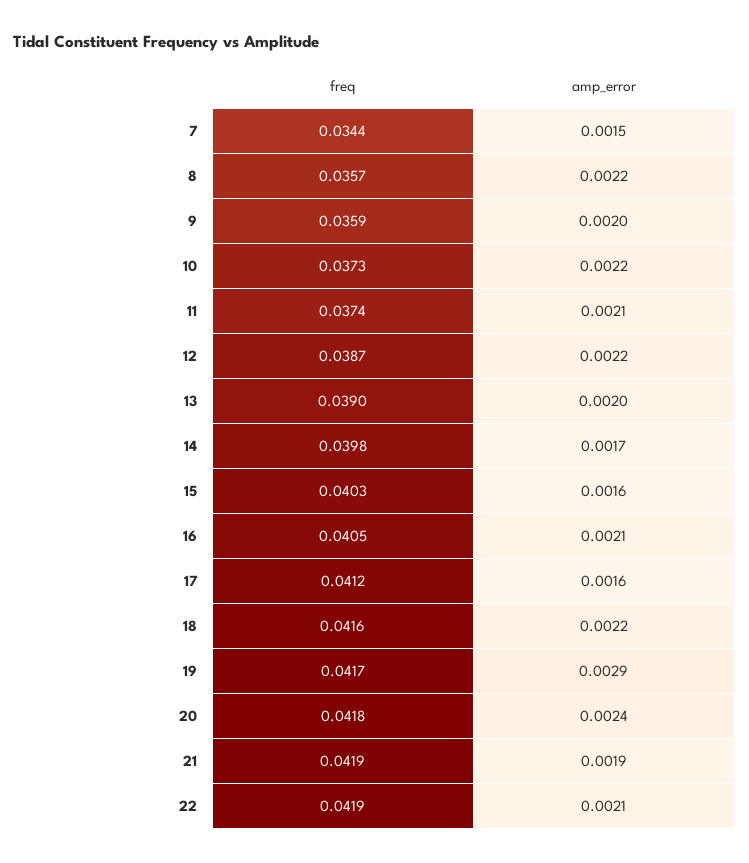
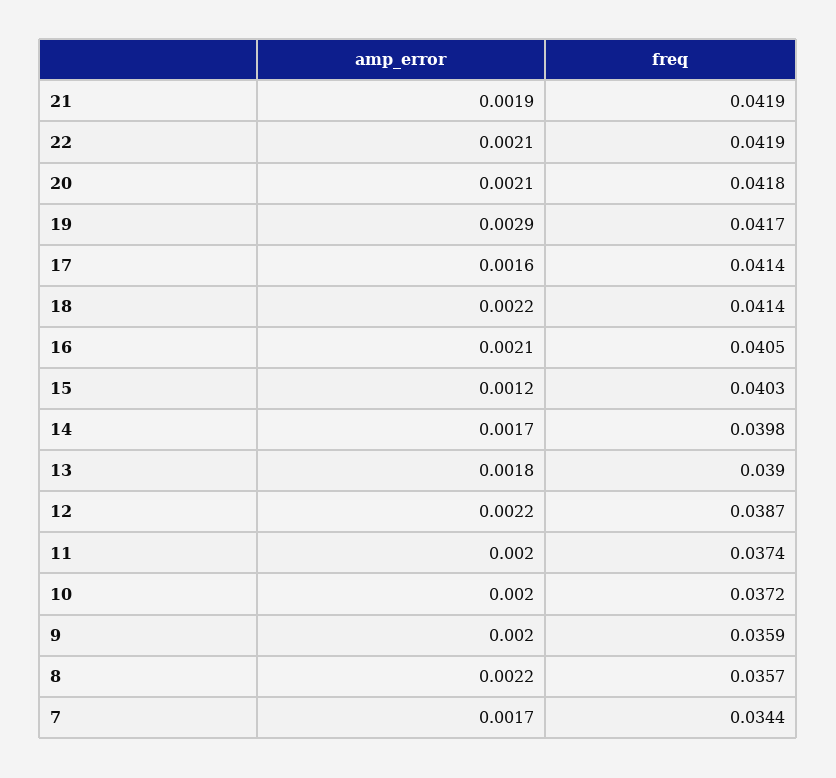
  {
    "freq": {
      "7": 0.0344,
      "8": 0.0357,
      "9": 0.0359,
-     "10": 0.0373,
+     "10": 0.0372,
      "11": 0.0374,
      "12": 0.0387,
      "13": 0.039,
      "14": 0.0398,
      "15": 0.0403,
      "16": 0.0405,
-     "17": 0.0412,
+     "17": 0.0414,
-     "18": 0.0416,
+     "18": 0.0414,
      "19": 0.0417,
      "20": 0.0418,
      "21": 0.0419,
      "22": 0.0419
    },
    "amp_error": {
-     "7": 0.0015,
+     "7": 0.0017,
      "8": 0.0022,
      "9": 0.002,
-     "10": 0.0022,
+     "10": 0.002,
-     "11": 0.0021,
+     "11": 0.002,
      "12": 0.0022,
-     "13": 0.002,
+     "13": 0.0018,
      "14": 0.0017,
-     "15": 0.0016,
+     "15": 0.0012,
      "16": 0.0021,
      "17": 0.0016,
      "18": 0.0022,
      "19": 0.0029,
-     "20": 0.0024,
+     "20": 0.0021,
      "21": 0.0019,
      "22": 0.0021
    }
  }

